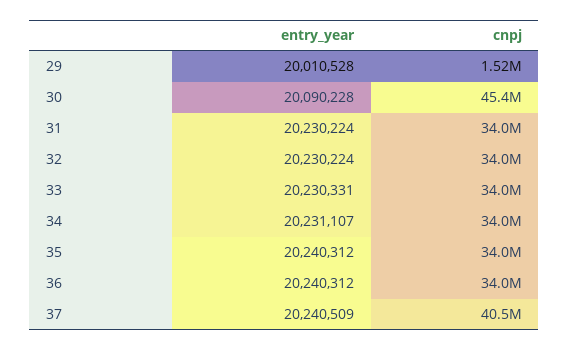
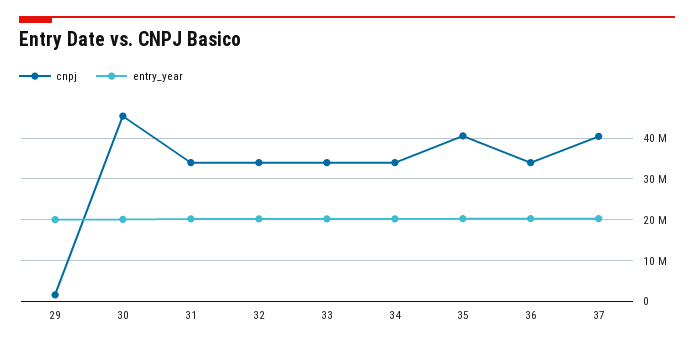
  {
    "entry_year": {
      "29": 20010528,
      "30": 20090228,
      "31": 20230224,
      "32": 20230224,
      "33": 20230331,
      "34": 20231107,
      "35": 20240312,
      "36": 20240312,
      "37": 20240509
    },
    "cnpj": {
      "29": 1520000,
      "30": 45400000,
      "31": 34000000,
      "32": 34000000,
      "33": 34000000,
      "34": 34000000,
-     "35": 34000000,
+     "35": 40000000,
      "36": 34000000,
      "37": 40500000
    }
  }

